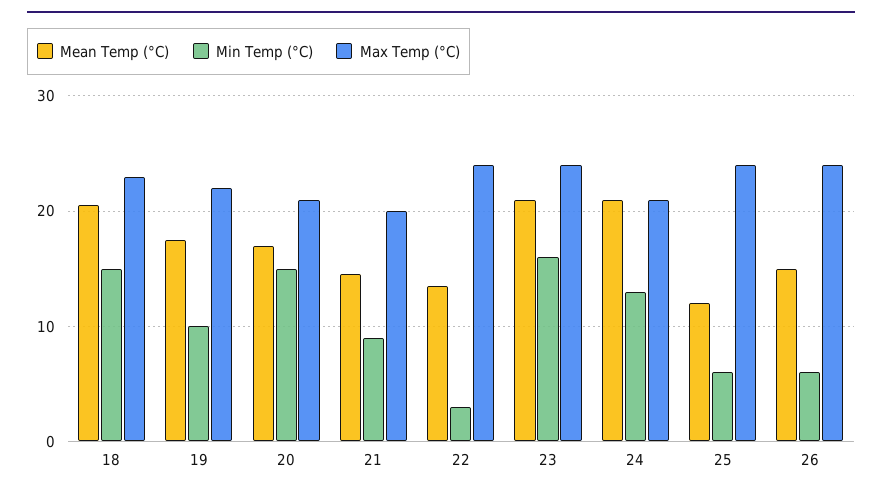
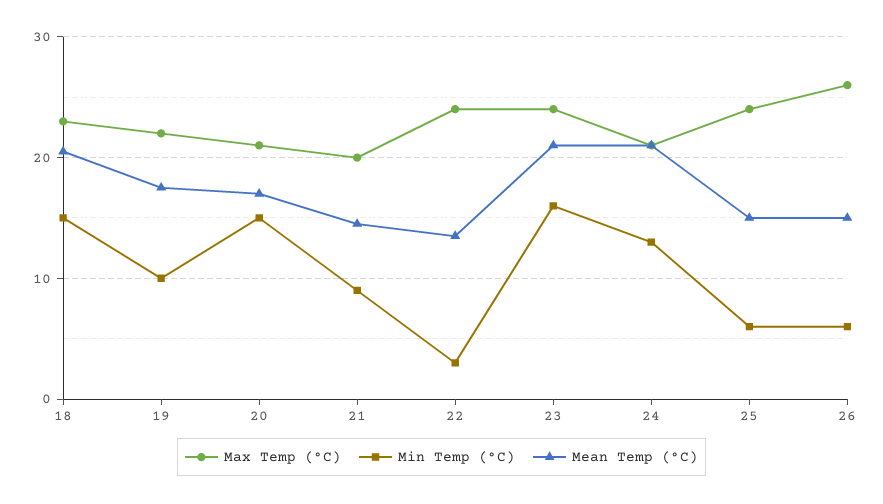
  {
    "Mean Temp (°C)": {
      "18": 21,
      "19": 18,
      "20": 17,
      "21": 15,
      "22": 14,
      "23": 21,
      "24": 21,
-     "25": 12,
+     "25": 15,
      "26": 15
    },
    "Min Temp (°C)": {
      "18": 15,
      "19": 10,
      "20": 15,
      "21": 9,
      "22": 3,
      "23": 16,
      "24": 13,
      "25": 6,
      "26": 6
    },
    "Max Temp (°C)": {
      "18": 23,
      "19": 22,
      "20": 21,
      "21": 20,
      "22": 24,
      "23": 24,
      "24": 21,
      "25": 24,
-     "26": 24
+     "26": 26
    }
  }

